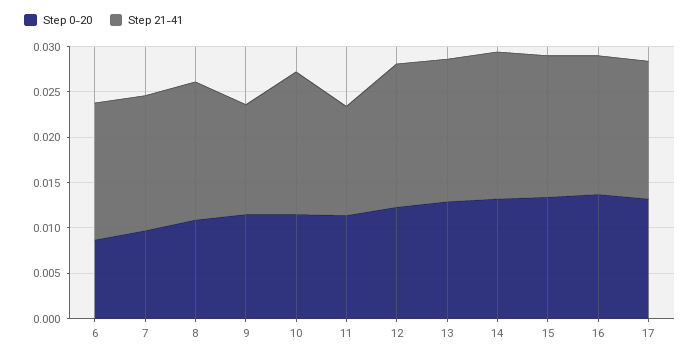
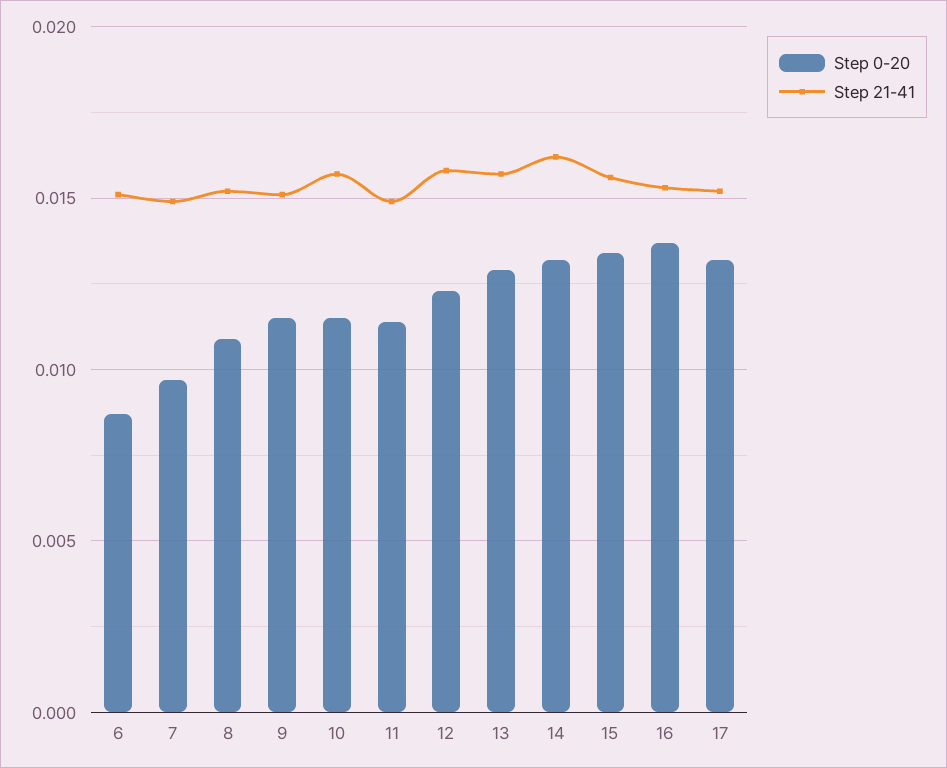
  {
    "Step 0-20": {
      "6": 0.0085,
      "7": 0.0095,
      "8": 0.011,
      "9": 0.0115,
      "10": 0.0115,
      "11": 0.0115,
      "12": 0.0125,
      "13": 0.013,
      "14": 0.013,
      "15": 0.0135,
      "16": 0.0135,
      "17": 0.013
    },
    "Step 21-41": {
      "6": 0.015,
      "7": 0.015,
      "8": 0.015,
-     "9": 0.012,
+     "9": 0.015,
      "10": 0.0155,
-     "11": 0.012,
+     "11": 0.015,
      "12": 0.016,
      "13": 0.0155,
      "14": 0.016,
      "15": 0.0155,
      "16": 0.0155,
      "17": 0.015
    }
  }

